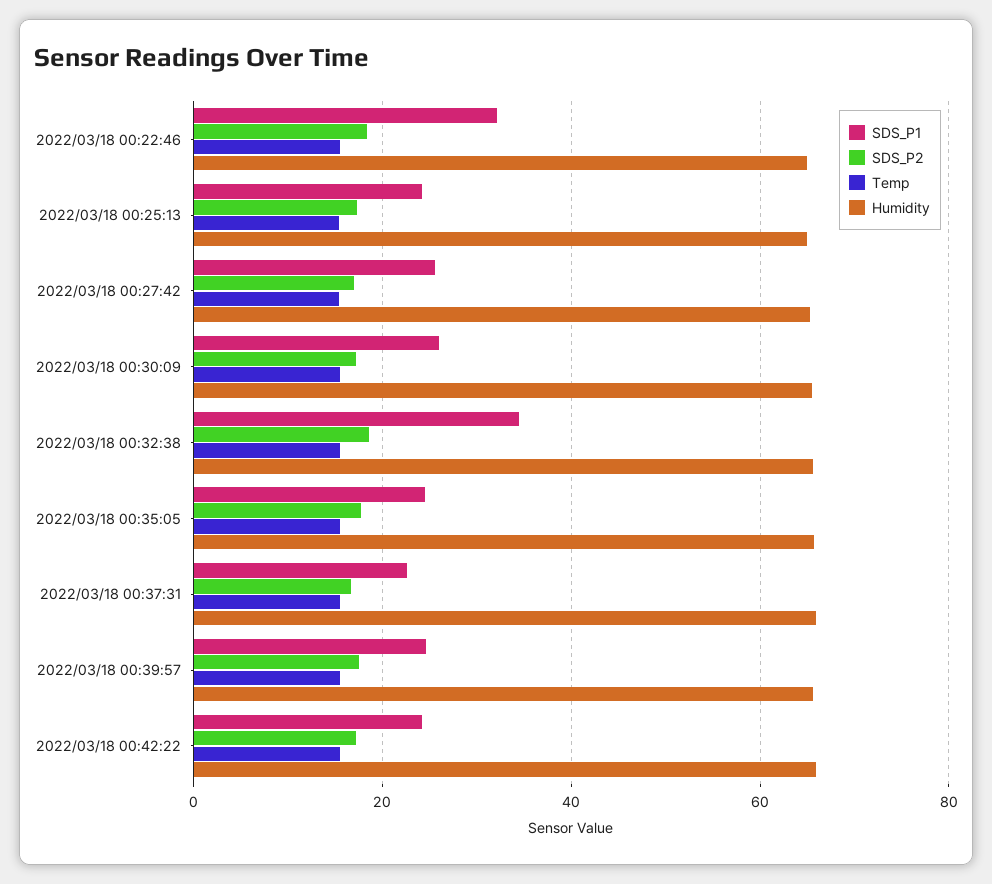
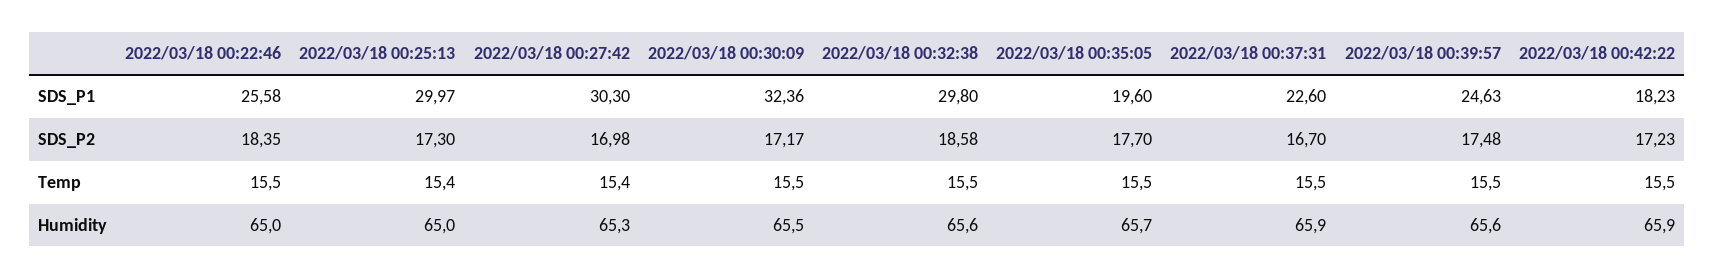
  {
    "SDS_P1": {
-     "2022/03/18 00:22:46": 32,
+     "2022/03/18 00:22:46": 25.58,
-     "2022/03/18 00:25:13": 24,
+     "2022/03/18 00:25:13": 29.97,
-     "2022/03/18 00:27:42": 26,
+     "2022/03/18 00:27:42": 30.3,
-     "2022/03/18 00:30:09": 26,
+     "2022/03/18 00:30:09": 32.36,
-     "2022/03/18 00:32:38": 34,
+     "2022/03/18 00:32:38": 29.8,
-     "2022/03/18 00:35:05": 24,
+     "2022/03/18 00:35:05": 19.6,
      "2022/03/18 00:37:31": 22.6,
      "2022/03/18 00:39:57": 24.63,
-     "2022/03/18 00:42:22": 24
+     "2022/03/18 00:42:22": 18.23
    },
    "SDS_P2": {
      "2022/03/18 00:22:46": 18.35,
      "2022/03/18 00:25:13": 17.3,
      "2022/03/18 00:27:42": 16.98,
      "2022/03/18 00:30:09": 17.17,
      "2022/03/18 00:32:38": 18.58,
      "2022/03/18 00:35:05": 17.7,
      "2022/03/18 00:37:31": 16.7,
      "2022/03/18 00:39:57": 17.48,
      "2022/03/18 00:42:22": 17.23
    },
    "Temp": {
      "2022/03/18 00:22:46": 15.5,
      "2022/03/18 00:25:13": 15.4,
      "2022/03/18 00:27:42": 15.4,
      "2022/03/18 00:30:09": 15.5,
      "2022/03/18 00:32:38": 15.5,
      "2022/03/18 00:35:05": 15.5,
      "2022/03/18 00:37:31": 15.5,
      "2022/03/18 00:39:57": 15.5,
      "2022/03/18 00:42:22": 15.5
    },
    "Humidity": {
      "2022/03/18 00:22:46": 65,
      "2022/03/18 00:25:13": 65,
      "2022/03/18 00:27:42": 65.3,
      "2022/03/18 00:30:09": 65.5,
      "2022/03/18 00:32:38": 65.6,
      "2022/03/18 00:35:05": 65.7,
      "2022/03/18 00:37:31": 65.9,
      "2022/03/18 00:39:57": 65.6,
      "2022/03/18 00:42:22": 65.9
    }
  }

